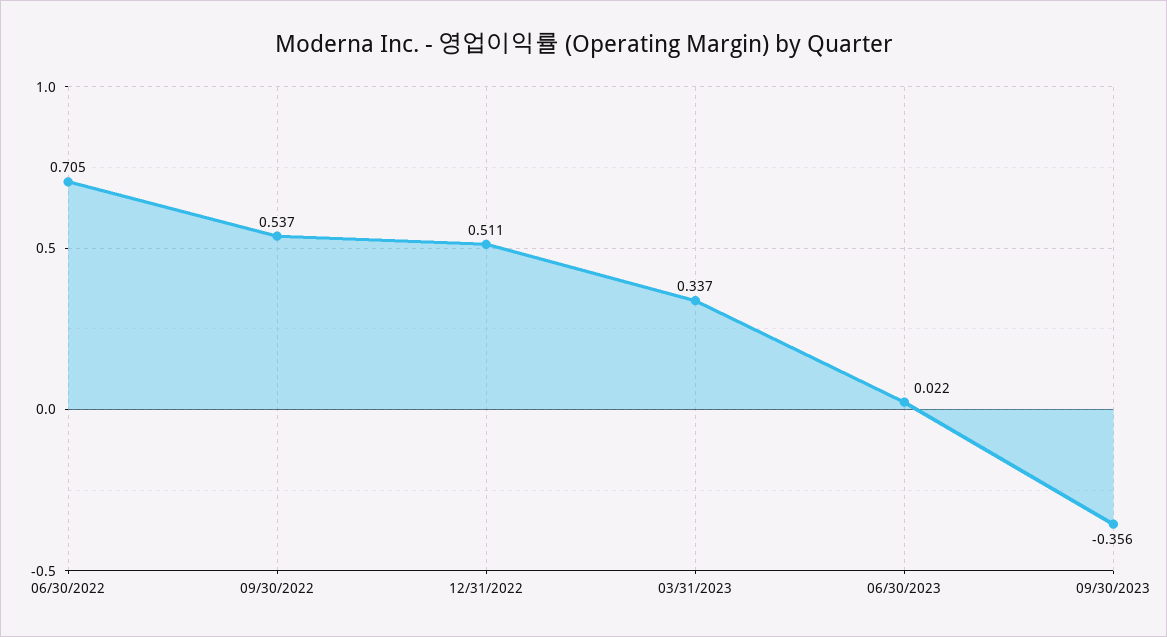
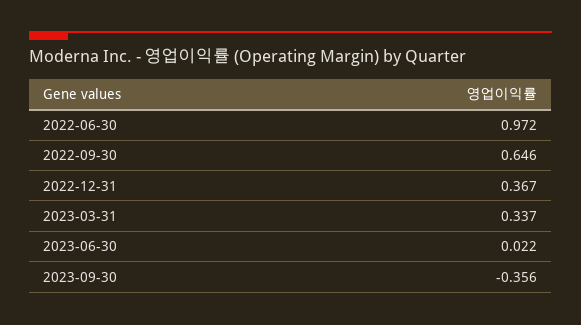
  {
-   "06/30/2022": 0.705,
+   "06/30/2022": 0.972,
-   "09/30/2022": 0.537,
+   "09/30/2022": 0.646,
-   "12/31/2022": 0.511,
+   "12/31/2022": 0.367,
    "03/31/2023": 0.337,
    "06/30/2023": 0.022,
    "09/30/2023": -0.356
  }

